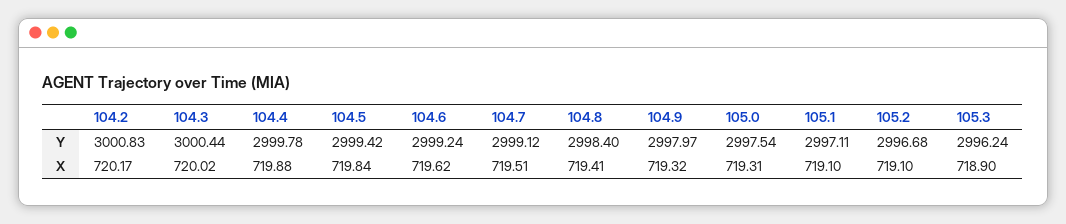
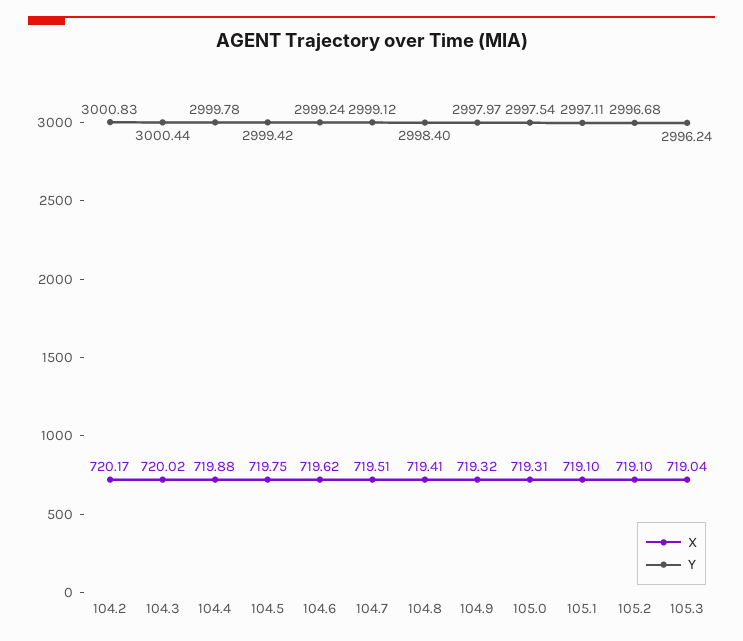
  {
    "Y": {
      "104.2": 3000.83,
      "104.3": 3000.44,
      "104.4": 2999.78,
      "104.5": 2999.42,
      "104.6": 2999.24,
      "104.7": 2999.12,
      "104.8": 2998.4,
      "104.9": 2997.97,
      "105.0": 2997.54,
      "105.1": 2997.11,
      "105.2": 2996.68,
      "105.3": 2996.24
    },
    "X": {
      "104.2": 720.17,
      "104.3": 720.02,
      "104.4": 719.88,
-     "104.5": 719.84,
+     "104.5": 719.75,
      "104.6": 719.62,
      "104.7": 719.51,
      "104.8": 719.41,
      "104.9": 719.32,
      "105.0": 719.31,
      "105.1": 719.1,
      "105.2": 719.1,
-     "105.3": 718.9
+     "105.3": 719.04
    }
  }

